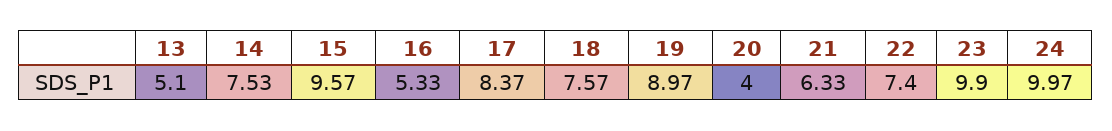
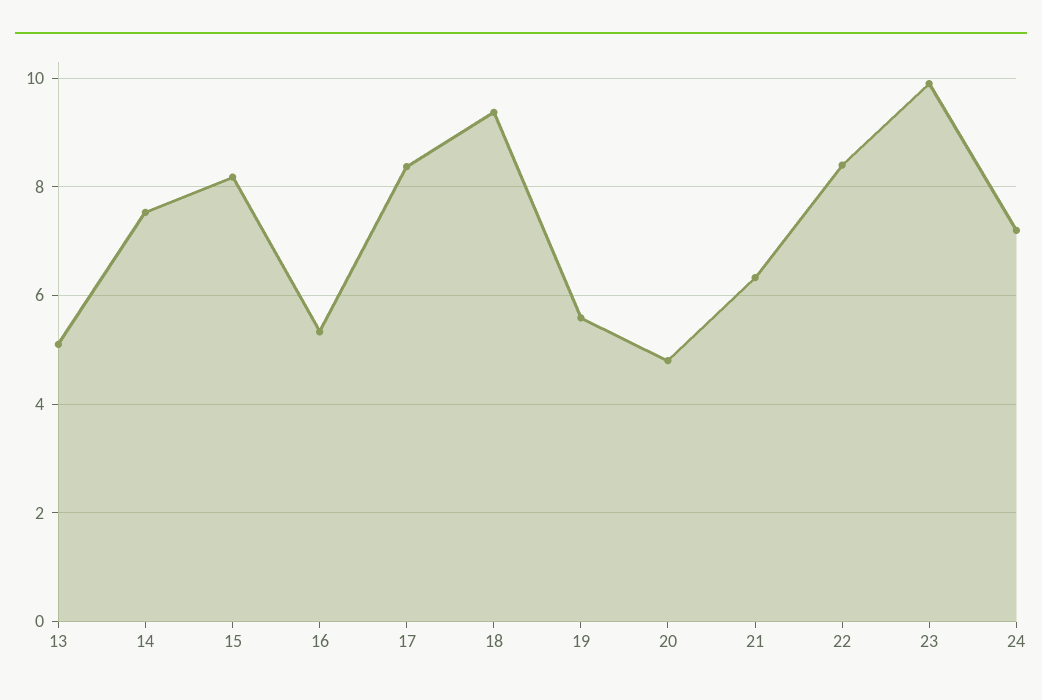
  {
    "13": 5.1,
    "14": 7.53,
-   "15": 9.57,
+   "15": 8.2,
    "16": 5.33,
    "17": 8.37,
-   "18": 7.57,
+   "18": 9.4,
-   "19": 8.97,
+   "19": 5.6,
-   "20": 4,
+   "20": 4.8,
    "21": 6.33,
-   "22": 7.4,
+   "22": 8.4,
    "23": 9.9,
-   "24": 9.97
+   "24": 7.2
  }

